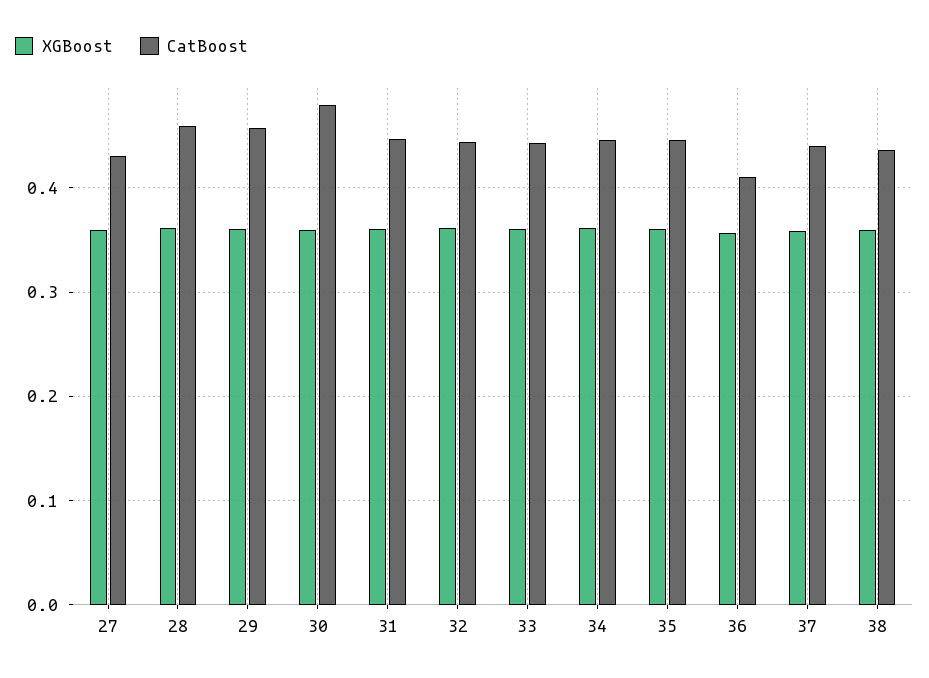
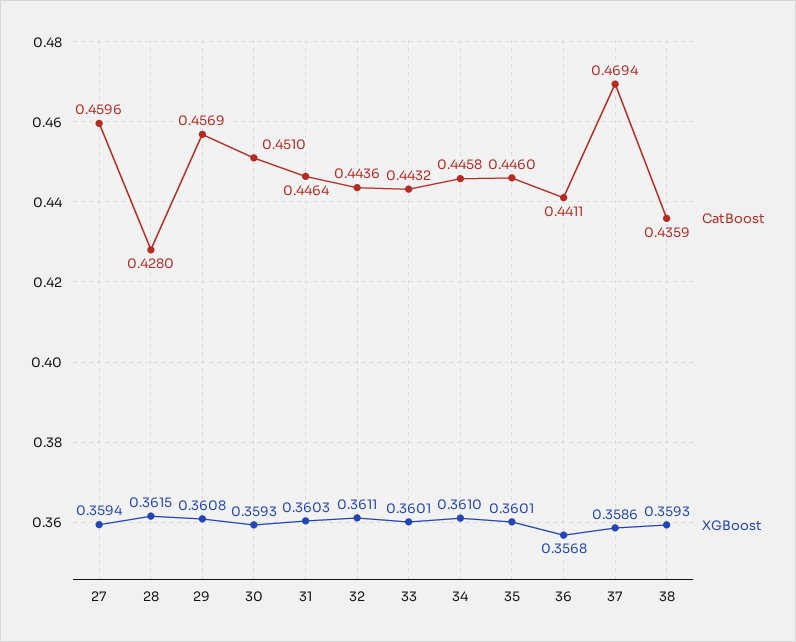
  {
    "XGBoost": {
      "27": 0.3594,
      "28": 0.3615,
      "29": 0.3608,
      "30": 0.3593,
      "31": 0.3603,
      "32": 0.3611,
      "33": 0.3601,
      "34": 0.361,
      "35": 0.3601,
      "36": 0.3568,
      "37": 0.3586,
      "38": 0.3593
    },
    "CatBoost": {
-     "27": 0.43,
+     "27": 0.4596,
-     "28": 0.46,
+     "28": 0.428,
      "29": 0.4569,
-     "30": 0.48,
+     "30": 0.451,
      "31": 0.4464,
      "32": 0.4436,
      "33": 0.4432,
      "34": 0.4458,
      "35": 0.446,
-     "36": 0.41,
+     "36": 0.4411,
-     "37": 0.44,
+     "37": 0.4694,
      "38": 0.4359
    }
  }

